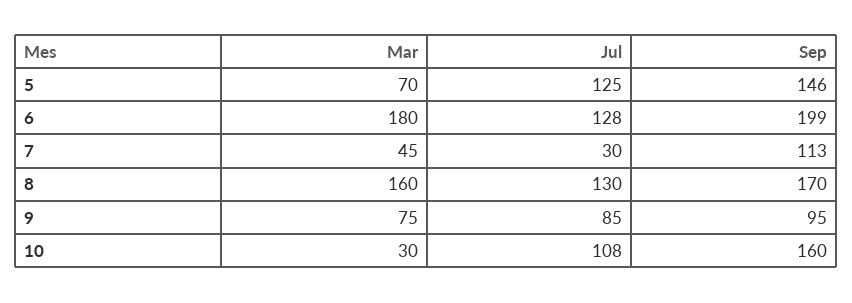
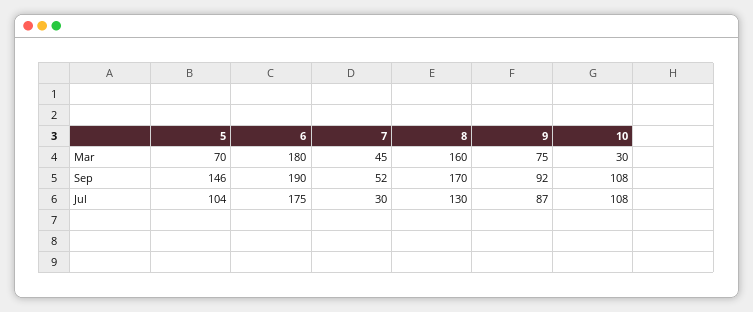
  {
    "Mar": {
      "5": 70,
      "6": 180,
      "7": 45,
      "8": 160,
      "9": 75,
      "10": 30
    },
    "Jul": {
-     "5": 125,
+     "5": 104,
-     "6": 128,
+     "6": 175,
      "7": 30,
      "8": 130,
-     "9": 85,
+     "9": 87,
      "10": 108
    },
    "Sep": {
      "5": 146,
-     "6": 199,
+     "6": 190,
-     "7": 113,
+     "7": 52,
      "8": 170,
-     "9": 95,
+     "9": 92,
-     "10": 160
+     "10": 108
    }
  }

